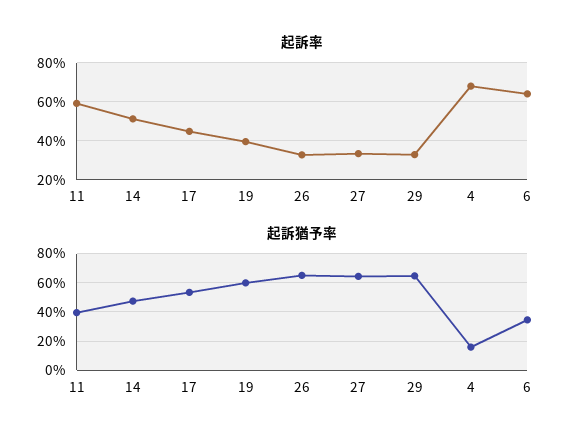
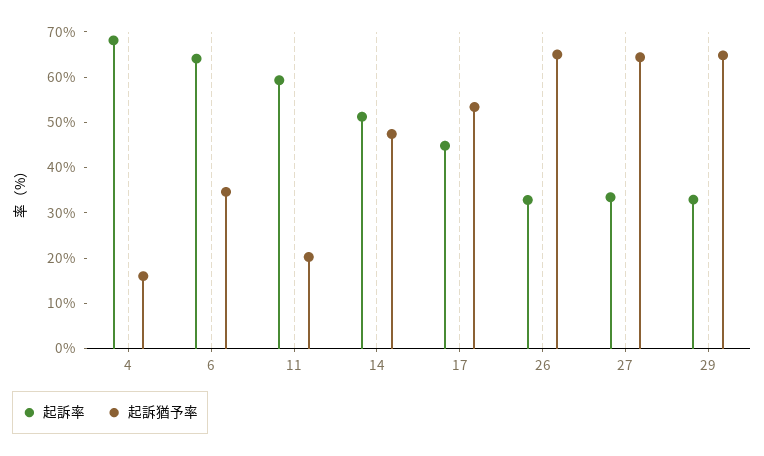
  {
    "起訴率": {
      "11": 60,
      "14": 52,
      "17": 44,
-     "19": 40,
      "26": 32,
      "27": 34,
      "29": 32,
      "4": 68,
      "6": 64
    },
    "起訴猶予率": {
-     "11": 40,
+     "11": 20,
      "14": 48,
      "17": 54,
-     "19": 60,
      "26": 66,
      "27": 64,
      "29": 64,
      "4": 16,
      "6": 34
    }
  }

